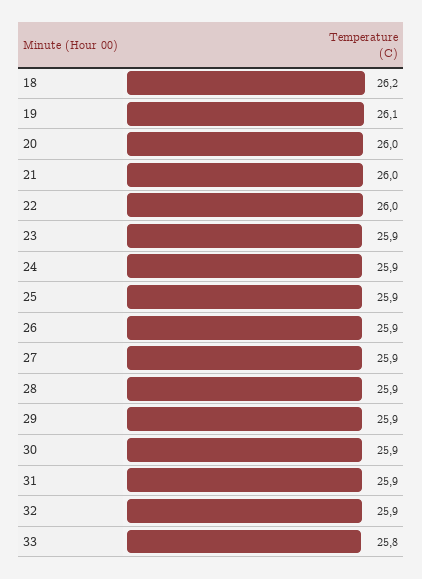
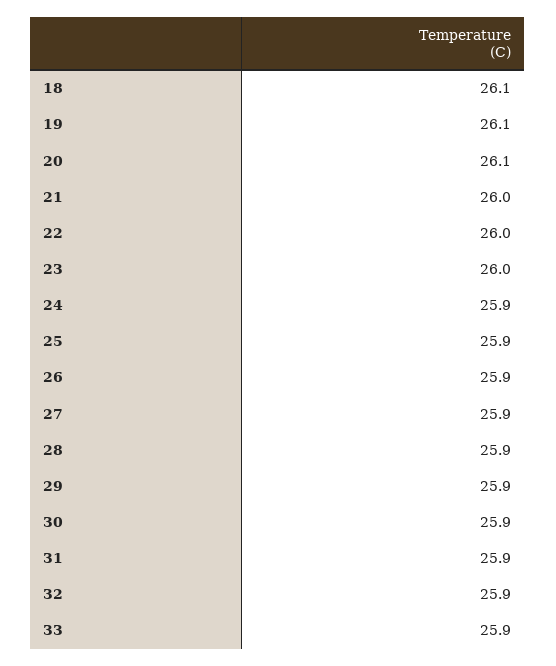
  {
-   "18": 26.2,
+   "18": 26.1,
    "19": 26.1,
-   "20": 26,
+   "20": 26.1,
    "21": 26,
    "22": 26,
-   "23": 25.9,
+   "23": 26,
    "24": 25.9,
    "25": 25.9,
    "26": 25.9,
    "27": 25.9,
    "28": 25.9,
    "29": 25.9,
    "30": 25.9,
    "31": 25.9,
    "32": 25.9,
-   "33": 25.8
+   "33": 25.9
  }

